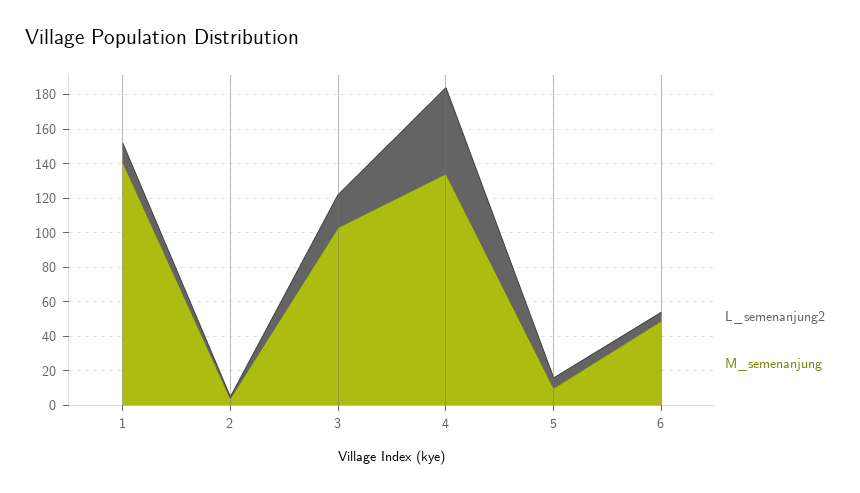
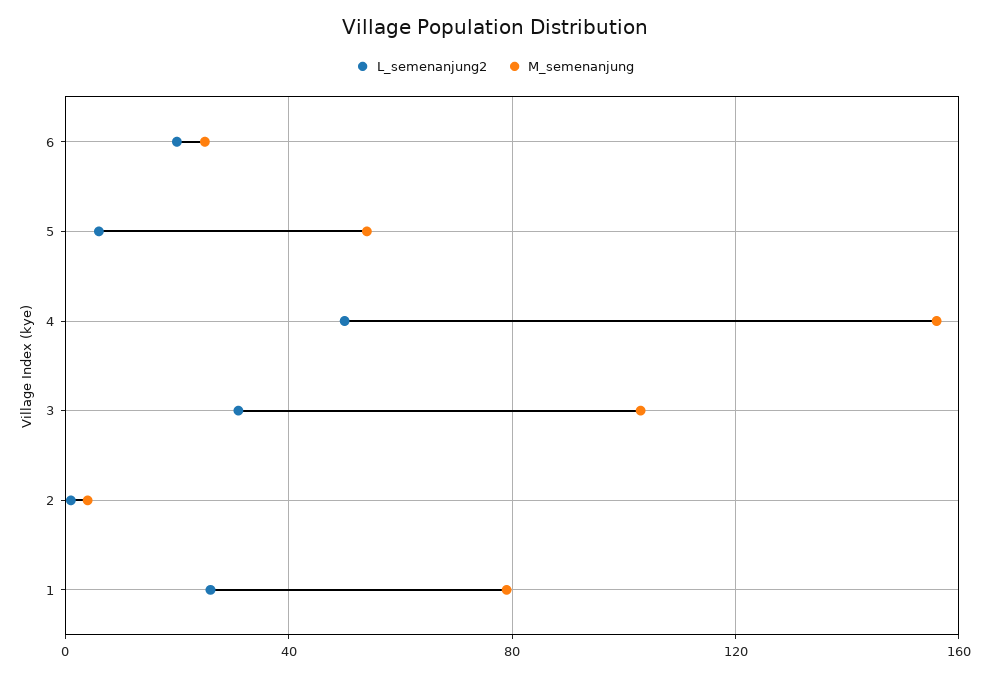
  {
    "L_semenanjung2": {
-     "1": 10,
+     "1": 25,
      "2": 0,
-     "3": 20,
+     "3": 30,
      "4": 50,
      "5": 5,
-     "6": 5
+     "6": 20
    },
    "M_semenanjung": {
-     "1": 140,
+     "1": 80,
      "2": 5,
      "3": 105,
-     "4": 135,
+     "4": 155,
-     "5": 10,
+     "5": 55,
-     "6": 50
+     "6": 25
    }
  }

